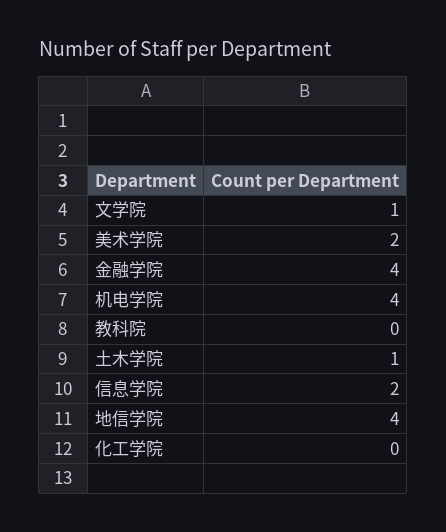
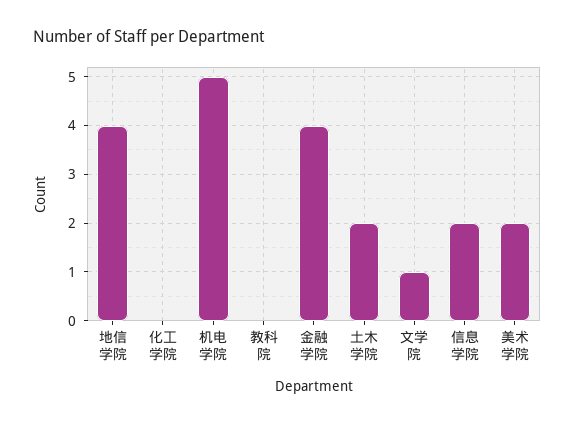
  {
    "文学院": 1,
    "美术学院": 2,
    "金融学院": 4,
-   "机电学院": 4,
+   "机电学院": 5,
    "教科院": 0,
-   "土木学院": 1,
+   "土木学院": 2,
    "信息学院": 2,
    "地信学院": 4,
    "化工学院": 0
  }

